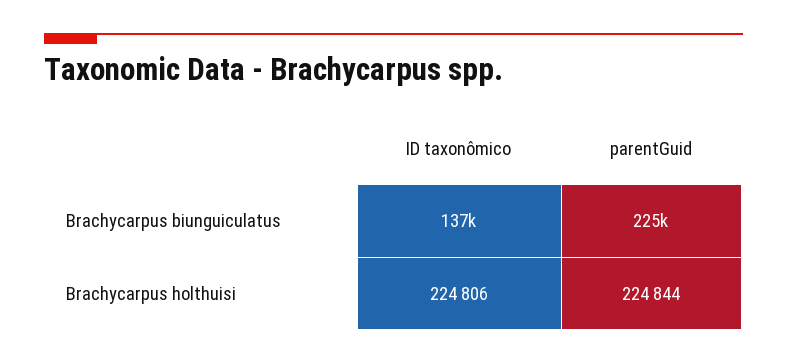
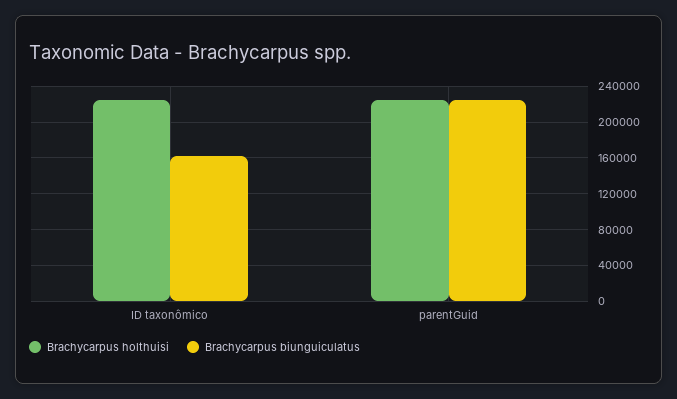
  {
    "Brachycarpus biunguiculatus": {
-     "ID taxonômico": 137000,
+     "ID taxonômico": 160000,
      "parentGuid": 225000
    },
    "Brachycarpus holthuisi": {
      "ID taxonômico": 224806,
      "parentGuid": 224844
    }
  }

